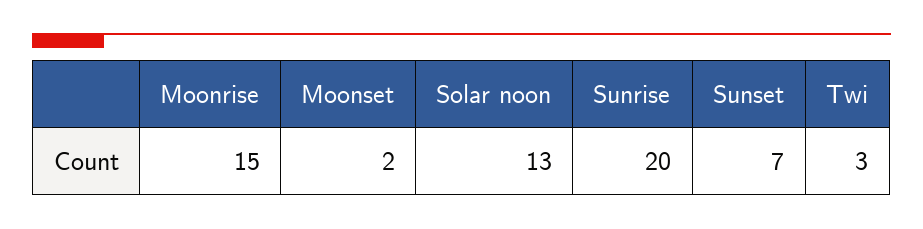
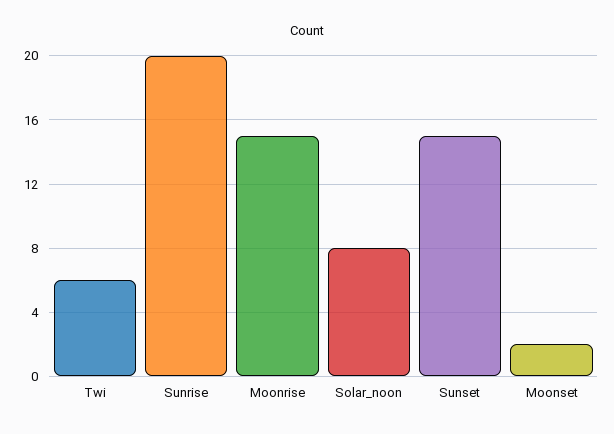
  {
    "Moonrise": 15,
    "Moonset": 2,
-   "Solar noon": 13,
+   "Solar noon": 8,
    "Sunrise": 20,
-   "Sunset": 7,
+   "Sunset": 15,
-   "Twi": 3
+   "Twi": 6
  }

